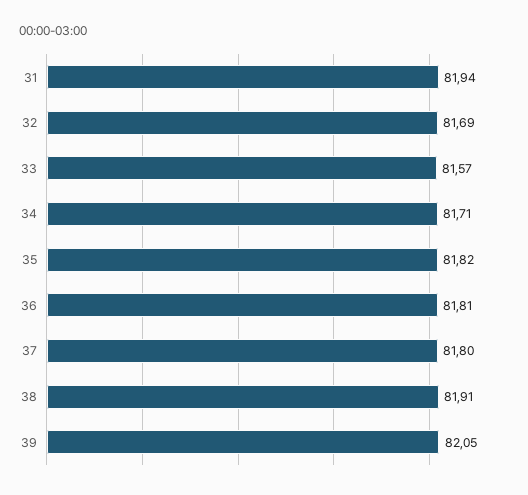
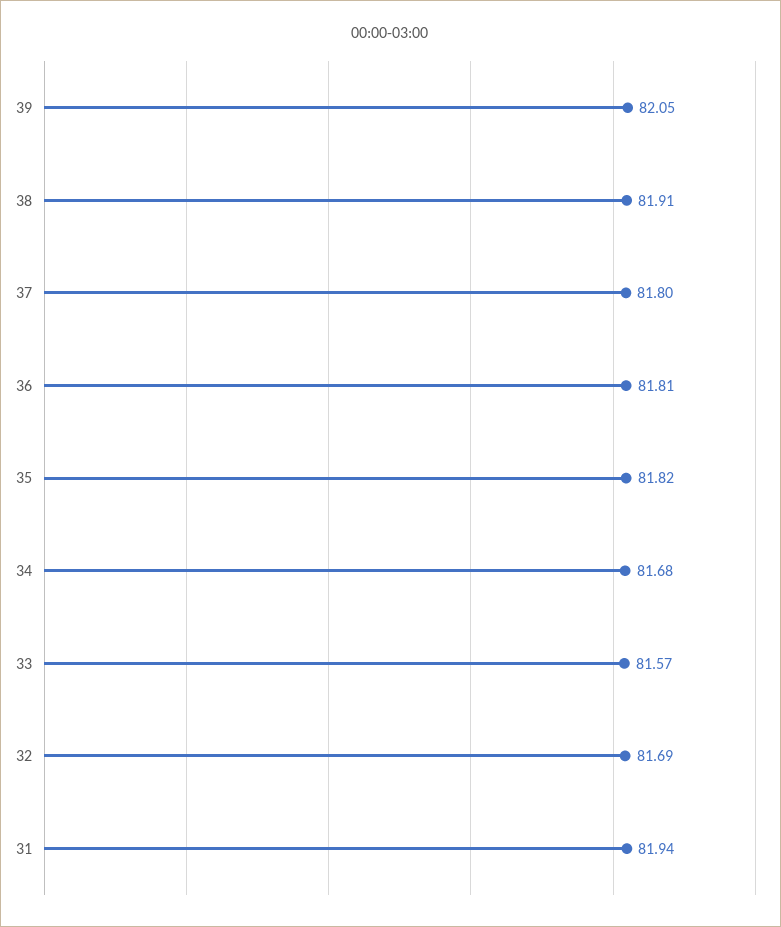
  {
    "31": 81.94,
    "32": 81.69,
    "33": 81.57,
-   "34": 81.71,
+   "34": 81.68,
    "35": 81.82,
    "36": 81.81,
    "37": 81.8,
    "38": 81.91,
    "39": 82.05
  }

